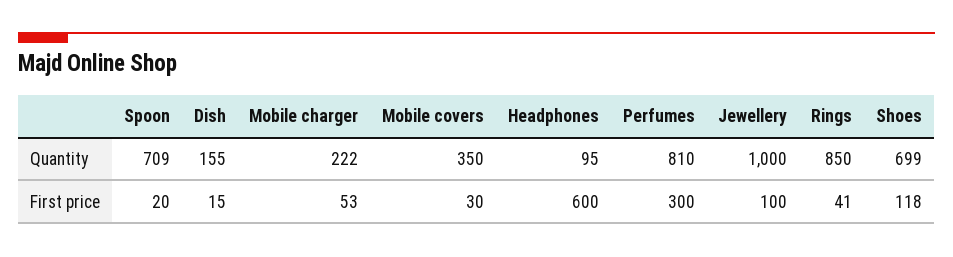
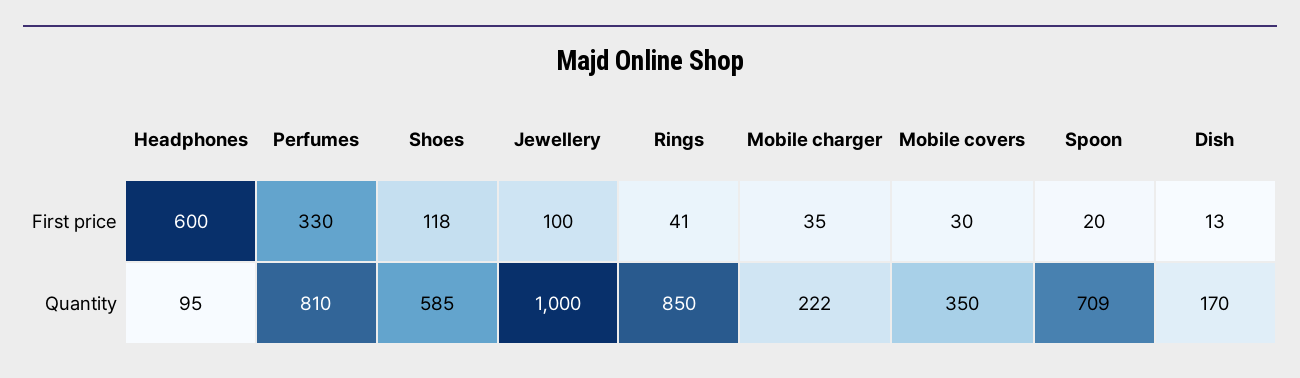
  {
    "Spoon": {
      "Quantity": 709,
      "First price": 20
    },
    "Dish": {
-     "Quantity": 155,
+     "Quantity": 170,
-     "First price": 15
+     "First price": 13
    },
    "Mobile charger": {
      "Quantity": 222,
-     "First price": 53
+     "First price": 35
    },
    "Mobile covers": {
      "Quantity": 350,
      "First price": 30
    },
    "Headphones": {
      "Quantity": 95,
      "First price": 600
    },
    "Perfumes": {
      "Quantity": 810,
-     "First price": 300
+     "First price": 330
    },
    "Jewellery": {
      "Quantity": 1000,
      "First price": 100
    },
    "Rings": {
      "Quantity": 850,
      "First price": 41
    },
    "Shoes": {
-     "Quantity": 699,
+     "Quantity": 585,
      "First price": 118
    }
  }

